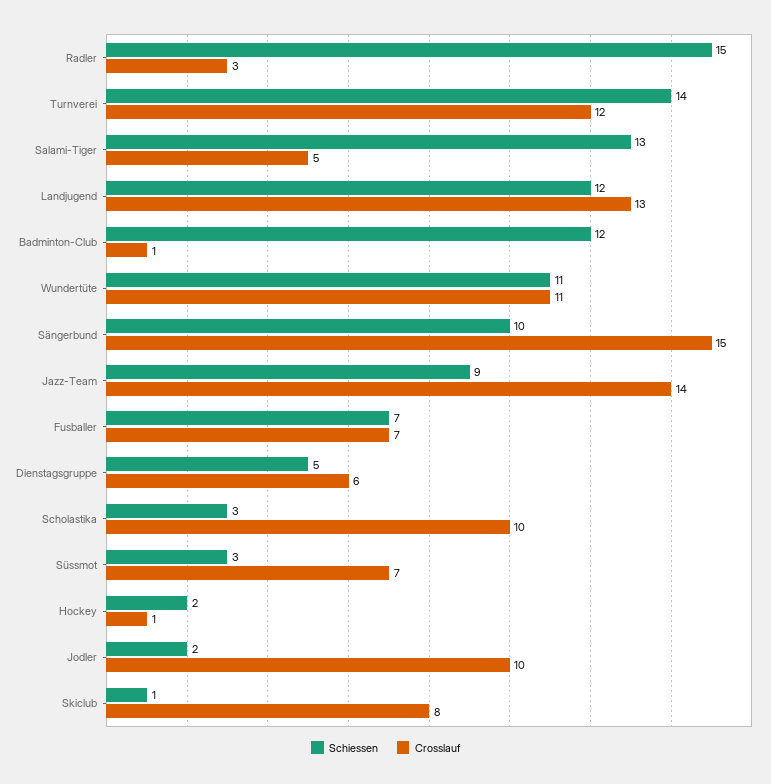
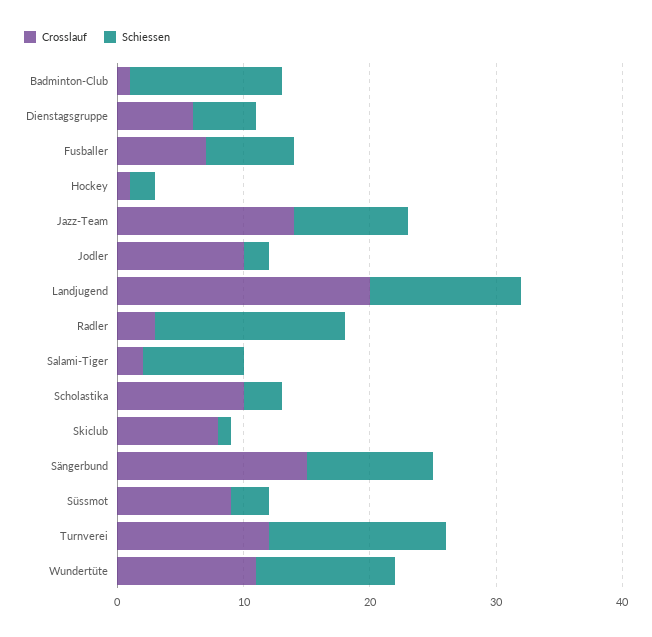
  {
    "Schiessen": {
      "Radler": 15,
      "Turnverei": 14,
-     "Salami-Tiger": 13,
+     "Salami-Tiger": 8,
      "Landjugend": 12,
      "Badminton-Club": 12,
      "Wundertüte": 11,
      "Sängerbund": 10,
      "Jazz-Team": 9,
      "Fusballer": 7,
      "Dienstagsgruppe": 5,
      "Scholastika": 3,
      "Süssmot": 3,
      "Hockey": 2,
      "Jodler": 2,
      "Skiclub": 1
    },
    "Crosslauf": {
      "Radler": 3,
      "Turnverei": 12,
-     "Salami-Tiger": 5,
+     "Salami-Tiger": 2,
-     "Landjugend": 13,
+     "Landjugend": 20,
      "Badminton-Club": 1,
      "Wundertüte": 11,
      "Sängerbund": 15,
      "Jazz-Team": 14,
      "Fusballer": 7,
      "Dienstagsgruppe": 6,
      "Scholastika": 10,
-     "Süssmot": 7,
+     "Süssmot": 9,
      "Hockey": 1,
      "Jodler": 10,
      "Skiclub": 8
    }
  }

